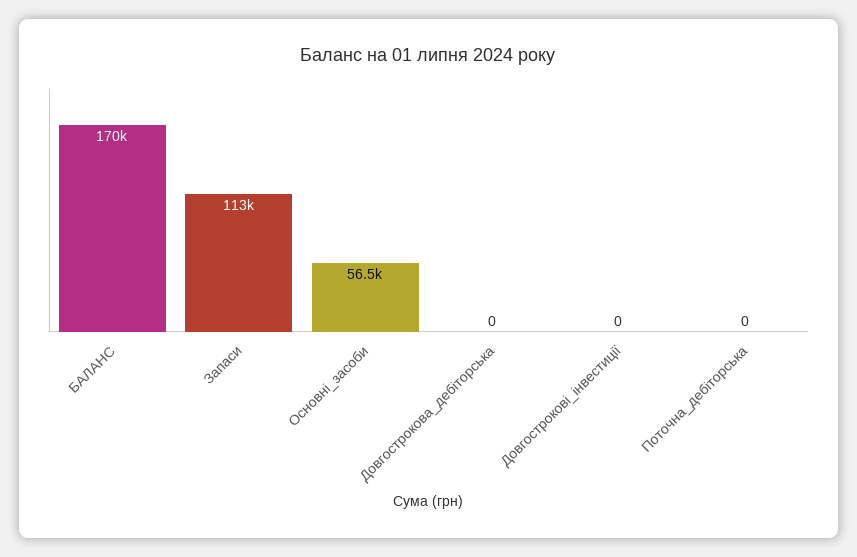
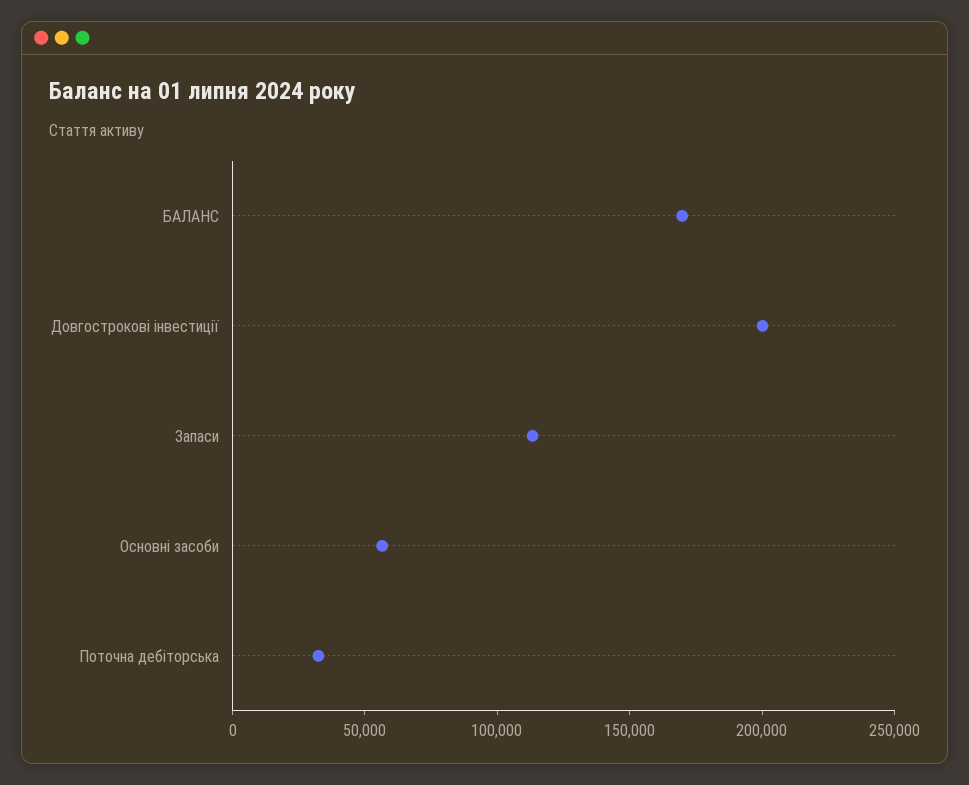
  {
    "БАЛАНС": 170000,
    "Запаси": 113000,
    "Основні_засоби": 56500,
-   "Довгострокова_дебіторська": 0,
-   "Довгострокові_інвестиції": 0,
+   "Довгострокові_інвестиції": 200000,
-   "Поточна_дебіторська": 0
+   "Поточна_дебіторська": 30000
  }

